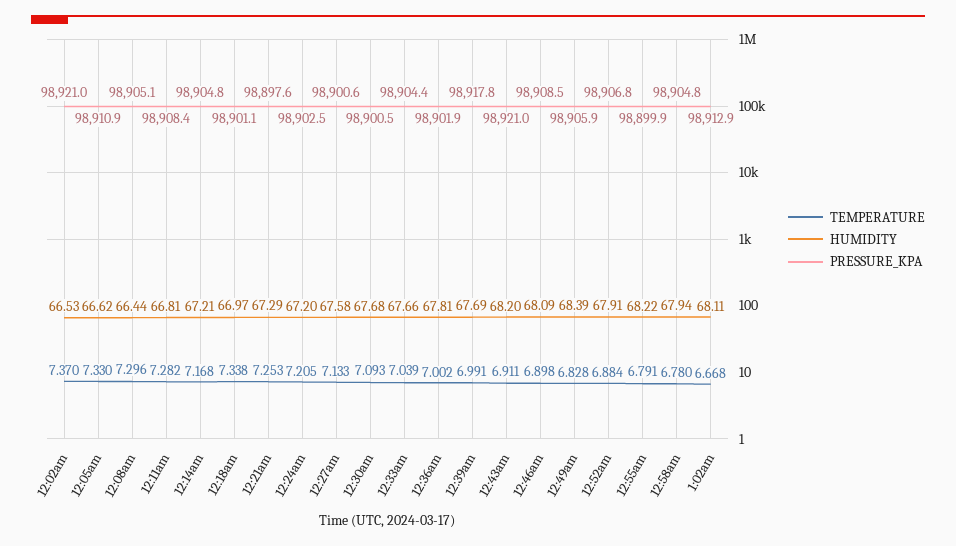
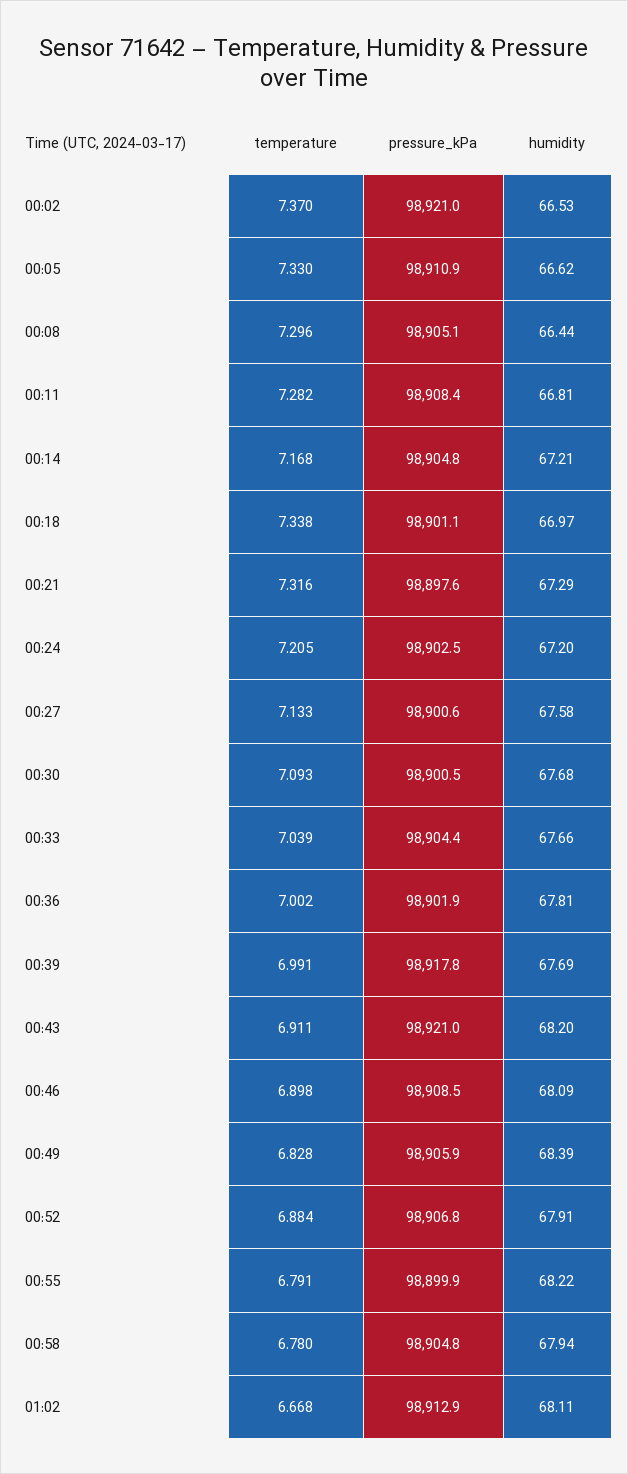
  {
    "TEMPERATURE": {
      "12:02am": 7.37,
      "12:05am": 7.33,
      "12:08am": 7.296,
      "12:11am": 7.282,
      "12:14am": 7.168,
      "12:18am": 7.338,
-     "12:21am": 7.253,
+     "12:21am": 7.316,
      "12:24am": 7.205,
      "12:27am": 7.133,
      "12:30am": 7.093,
      "12:33am": 7.039,
      "12:36am": 7.002,
      "12:39am": 6.991,
      "12:43am": 6.911,
      "12:46am": 6.898,
      "12:49am": 6.828,
      "12:52am": 6.884,
      "12:55am": 6.791,
      "12:58am": 6.78,
      "1:02am": 6.668
    },
    "HUMIDITY": {
      "12:02am": 66.53,
      "12:05am": 66.62,
      "12:08am": 66.44,
      "12:11am": 66.81,
      "12:14am": 67.21,
      "12:18am": 66.97,
      "12:21am": 67.29,
      "12:24am": 67.2,
      "12:27am": 67.58,
      "12:30am": 67.68,
      "12:33am": 67.66,
      "12:36am": 67.81,
      "12:39am": 67.69,
      "12:43am": 68.2,
      "12:46am": 68.09,
      "12:49am": 68.39,
      "12:52am": 67.91,
      "12:55am": 68.22,
      "12:58am": 67.94,
      "1:02am": 68.11
    },
    "PRESSURE_KPA": {
      "12:02am": 98921,
      "12:05am": 98910.9,
      "12:08am": 98905.1,
      "12:11am": 98908.4,
      "12:14am": 98904.8,
      "12:18am": 98901.1,
      "12:21am": 98897.6,
      "12:24am": 98902.5,
      "12:27am": 98900.6,
      "12:30am": 98900.5,
      "12:33am": 98904.4,
      "12:36am": 98901.9,
      "12:39am": 98917.8,
      "12:43am": 98921,
      "12:46am": 98908.5,
      "12:49am": 98905.9,
      "12:52am": 98906.8,
      "12:55am": 98899.9,
      "12:58am": 98904.8,
      "1:02am": 98912.9
    }
  }

